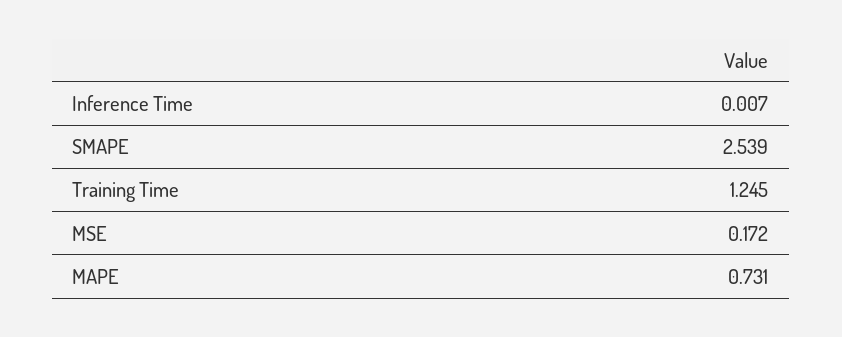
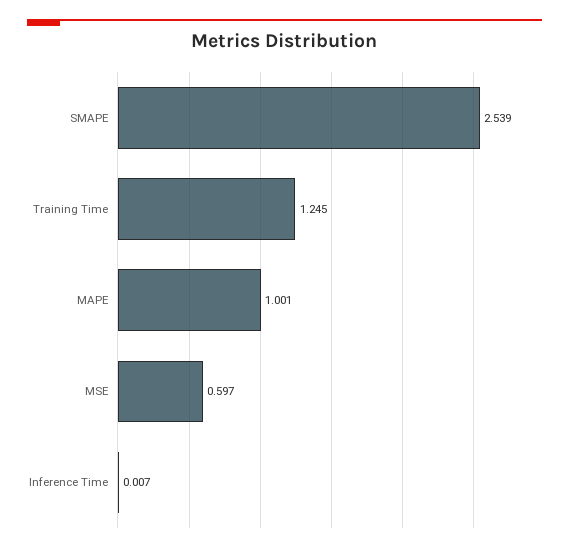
  {
    "Inference Time": 0.007,
    "SMAPE": 2.539,
    "Training Time": 1.245,
-   "MSE": 0.172,
+   "MSE": 0.597,
-   "MAPE": 0.731
+   "MAPE": 1.001
  }

